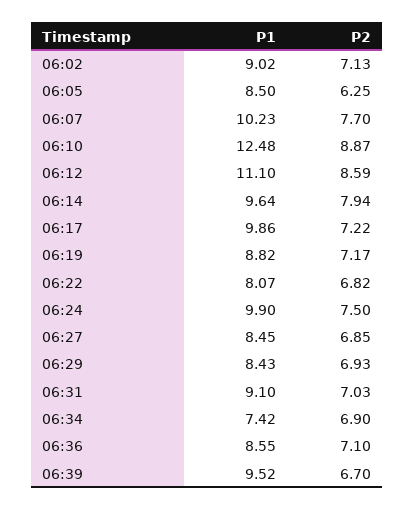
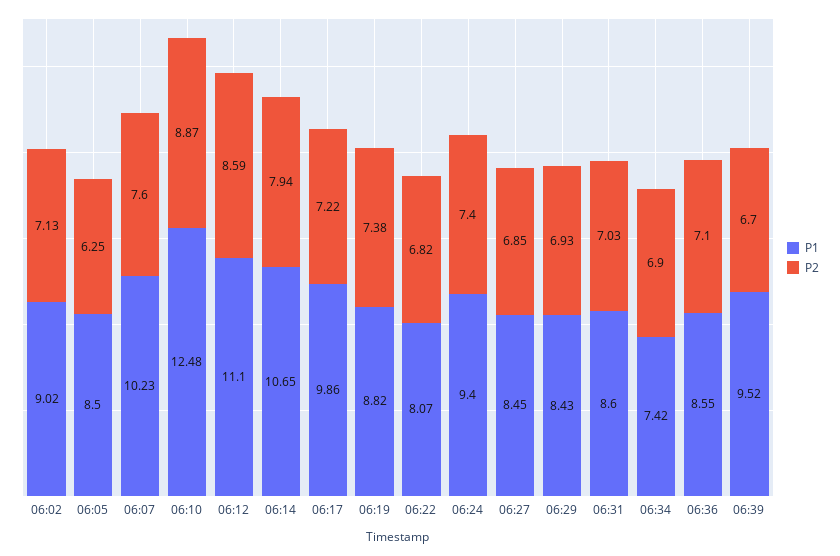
  {
    "P1": {
      "06:02": 9.02,
      "06:05": 8.5,
      "06:07": 10.23,
      "06:10": 12.48,
      "06:12": 11.1,
-     "06:14": 9.64,
+     "06:14": 10.65,
      "06:17": 9.86,
      "06:19": 8.82,
      "06:22": 8.07,
-     "06:24": 9.9,
+     "06:24": 9.4,
      "06:27": 8.45,
      "06:29": 8.43,
-     "06:31": 9.1,
+     "06:31": 8.6,
      "06:34": 7.42,
      "06:36": 8.55,
      "06:39": 9.52
    },
    "P2": {
      "06:02": 7.13,
      "06:05": 6.25,
-     "06:07": 7.7,
+     "06:07": 7.6,
      "06:10": 8.87,
      "06:12": 8.59,
      "06:14": 7.94,
      "06:17": 7.22,
-     "06:19": 7.17,
+     "06:19": 7.38,
      "06:22": 6.82,
-     "06:24": 7.5,
+     "06:24": 7.4,
      "06:27": 6.85,
      "06:29": 6.93,
      "06:31": 7.03,
      "06:34": 6.9,
      "06:36": 7.1,
      "06:39": 6.7
    }
  }

